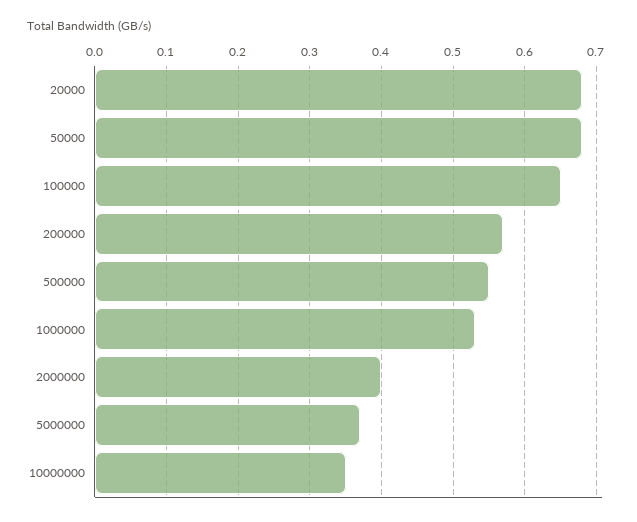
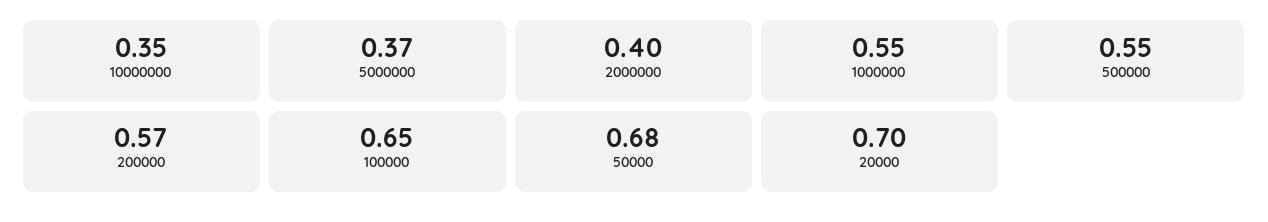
  {
-   "20000": 0.68,
+   "20000": 0.7,
    "50000": 0.68,
    "100000": 0.65,
    "200000": 0.57,
    "500000": 0.55,
-   "1000000": 0.53,
+   "1000000": 0.55,
    "2000000": 0.4,
    "5000000": 0.37,
    "10000000": 0.35
  }

